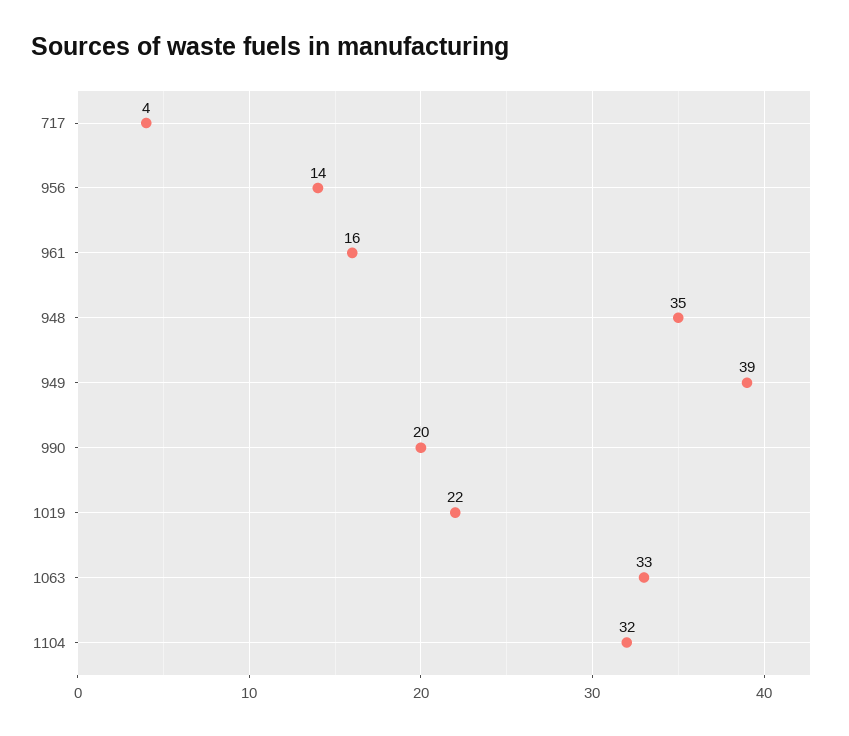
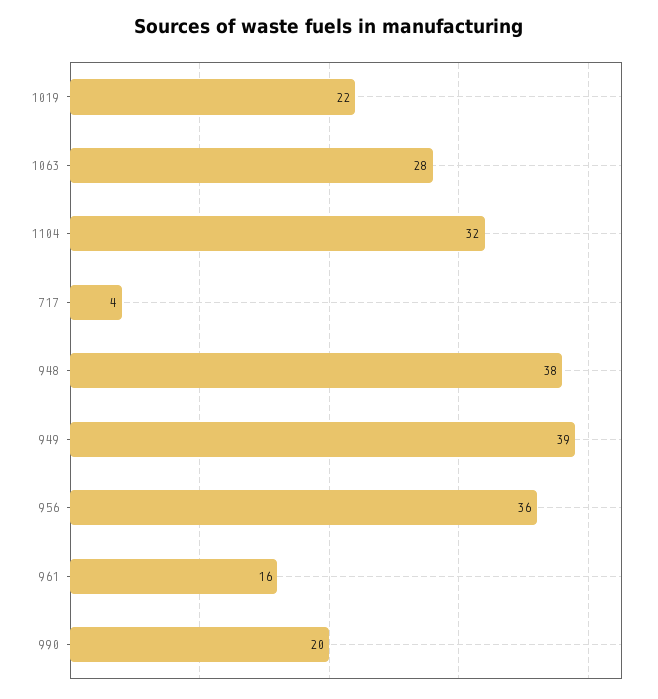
  {
    "717": 4,
-   "956": 14,
+   "956": 36,
    "961": 16,
-   "948": 35,
+   "948": 38,
    "949": 39,
    "990": 20,
    "1019": 22,
-   "1063": 33,
+   "1063": 28,
    "1104": 32
  }

